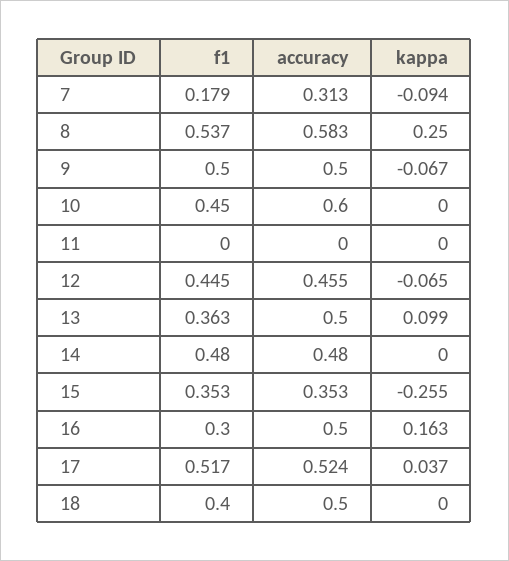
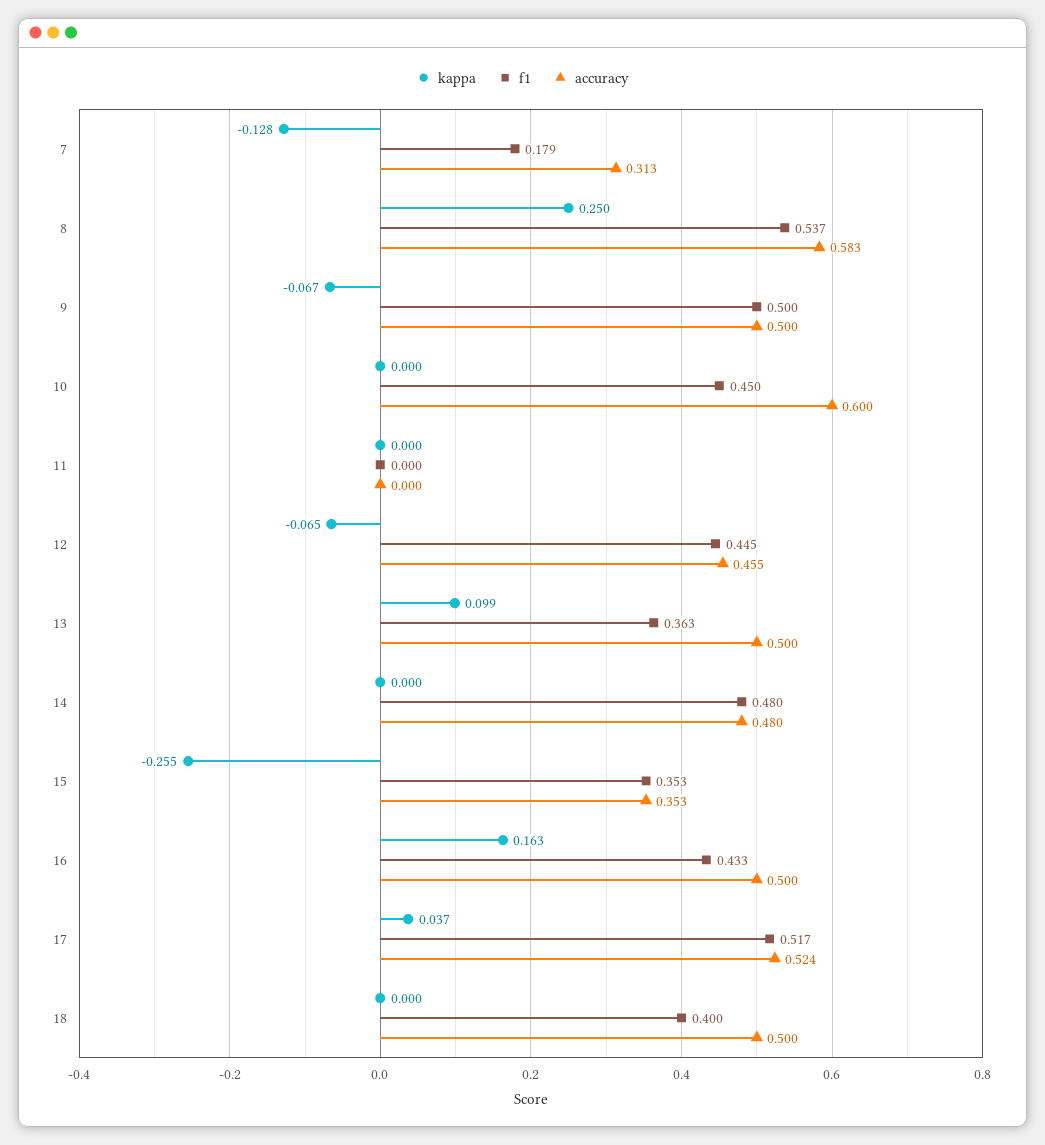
  {
    "f1": {
      "7": 0.179,
      "8": 0.537,
      "9": 0.5,
      "10": 0.45,
      "11": 0,
      "12": 0.445,
      "13": 0.363,
      "14": 0.48,
      "15": 0.353,
-     "16": 0.3,
+     "16": 0.433,
      "17": 0.517,
      "18": 0.4
    },
    "accuracy": {
      "7": 0.313,
      "8": 0.583,
      "9": 0.5,
      "10": 0.6,
      "11": 0,
      "12": 0.455,
      "13": 0.5,
      "14": 0.48,
      "15": 0.353,
      "16": 0.5,
      "17": 0.524,
      "18": 0.5
    },
    "kappa": {
-     "7": -0.094,
+     "7": -0.128,
      "8": 0.25,
      "9": -0.067,
      "10": 0,
      "11": 0,
      "12": -0.065,
      "13": 0.099,
      "14": 0,
      "15": -0.255,
      "16": 0.163,
      "17": 0.037,
      "18": 0
    }
  }

